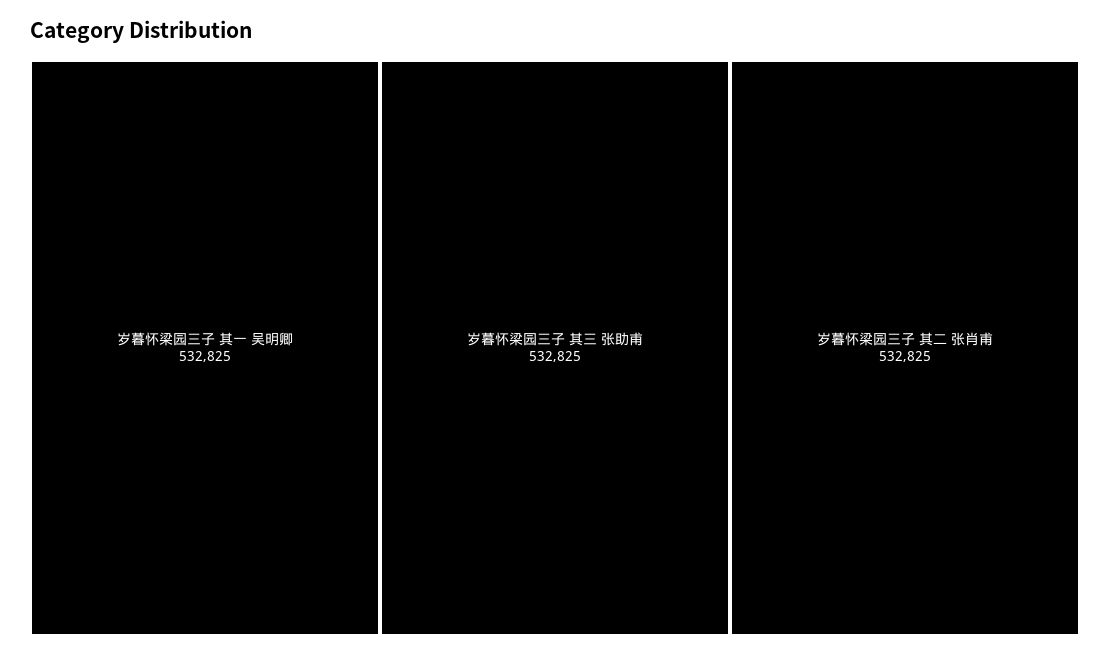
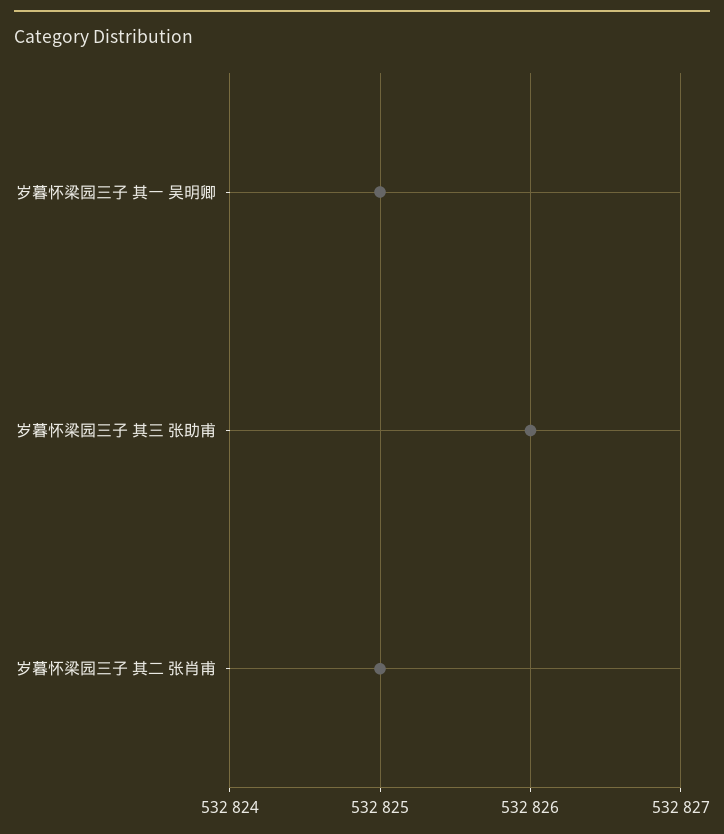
  {
    "岁暮怀梁园三子 其一 吴明卿": 532825,
-   "岁暮怀梁园三子 其三 张助甫": 532825,
+   "岁暮怀梁园三子 其三 张助甫": 532826,
    "岁暮怀梁园三子 其二 张肖甫": 532825
  }

